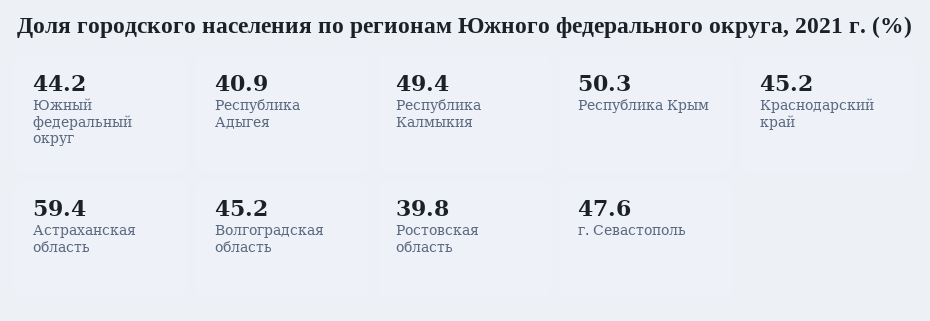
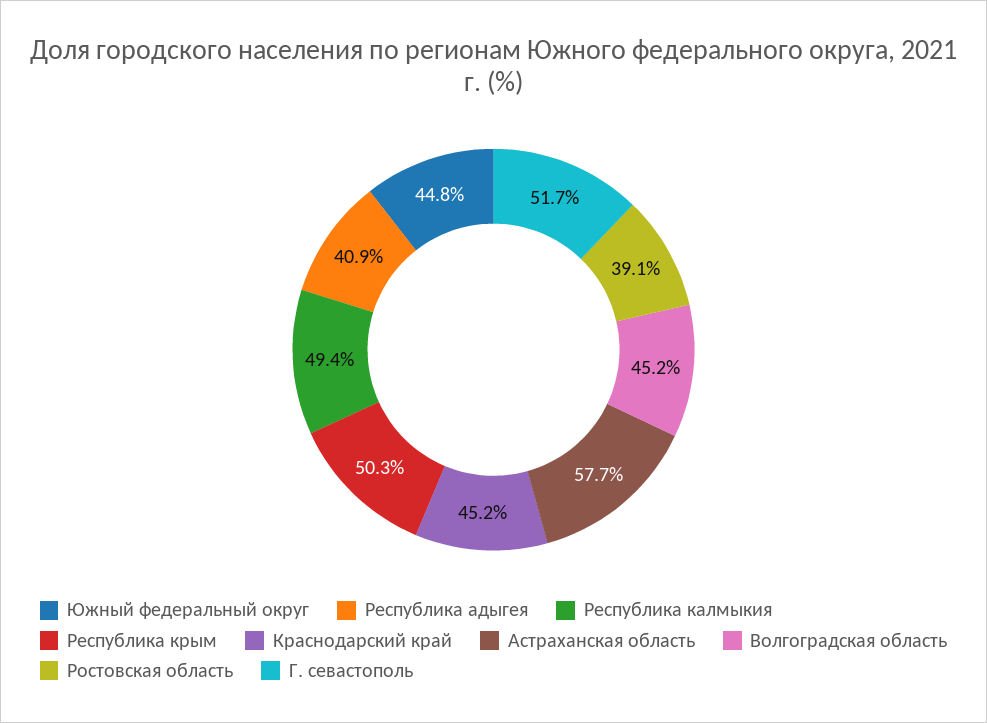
  {
-   "Южный федеральный округ": 44.2,
+   "Южный федеральный округ": 44.8,
    "Республика Адыгея": 40.9,
    "Республика Калмыкия": 49.4,
    "Республика Крым": 50.3,
    "Краснодарский край": 45.2,
-   "Астраханская область": 59.4,
+   "Астраханская область": 57.7,
    "Волгоградская область": 45.2,
-   "Ростовская область": 39.8,
+   "Ростовская область": 39.1,
-   "г. Севастополь": 47.6
+   "г. Севастополь": 51.7
  }

